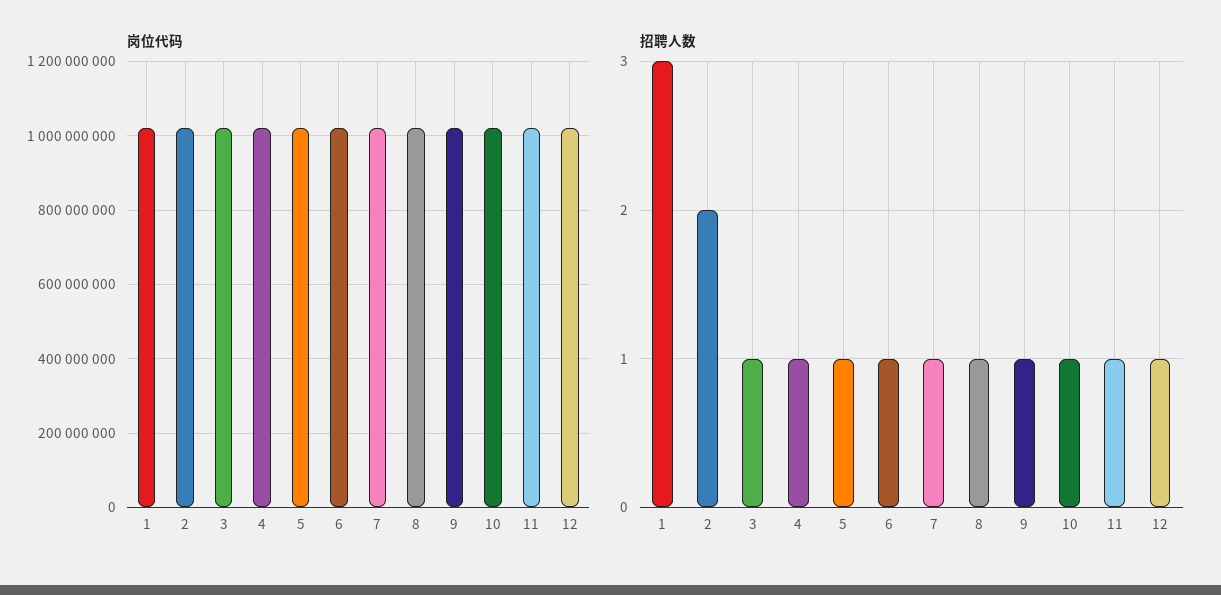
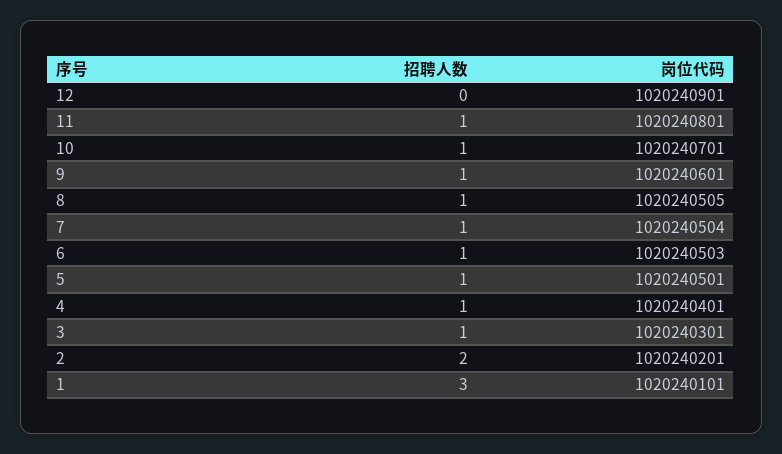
  {
    "岗位代码": {
      "1": 1020240101,
      "2": 1020240201,
      "3": 1020240301,
      "4": 1020240401,
      "5": 1020240501,
      "6": 1020240503,
      "7": 1020240504,
      "8": 1020240505,
      "9": 1020240601,
      "10": 1020240701,
      "11": 1020240801,
      "12": 1020240901
    },
    "招聘人数": {
      "1": 3,
      "2": 2,
      "3": 1,
      "4": 1,
      "5": 1,
      "6": 1,
      "7": 1,
      "8": 1,
      "9": 1,
      "10": 1,
      "11": 1,
-     "12": 1
+     "12": 0
    }
  }

